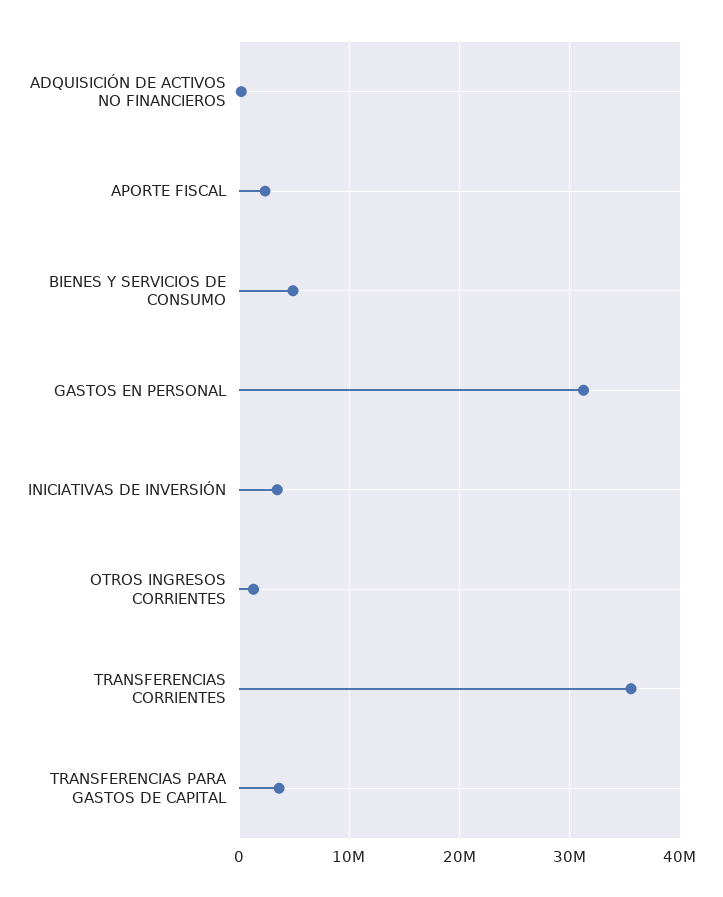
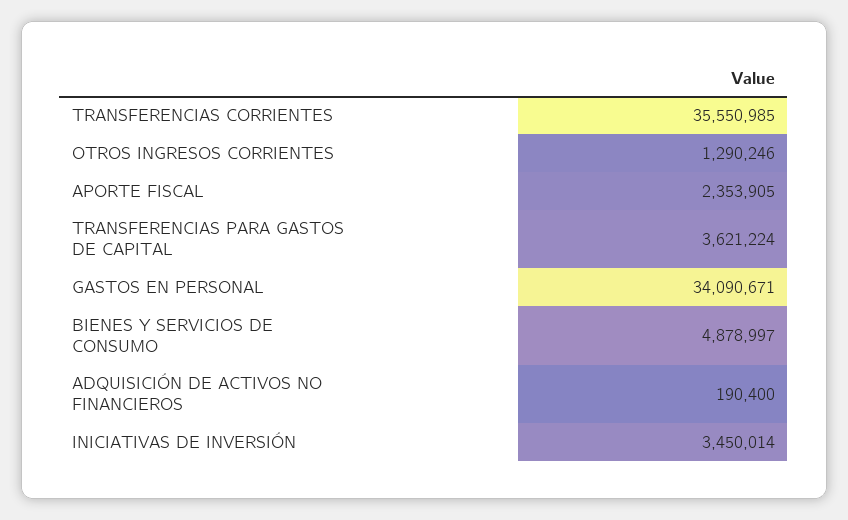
  {
    "ADQUISICIÓN DE ACTIVOS NO FINANCIEROS": 190400,
    "APORTE FISCAL": 2353905,
    "BIENES Y SERVICIOS DE CONSUMO": 4878997,
-   "GASTOS EN PERSONAL": 31000000,
+   "GASTOS EN PERSONAL": 34090671,
    "INICIATIVAS DE INVERSIÓN": 3450014,
    "OTROS INGRESOS CORRIENTES": 1290246,
    "TRANSFERENCIAS CORRIENTES": 35550985,
    "TRANSFERENCIAS PARA GASTOS DE CAPITAL": 3621224
  }

